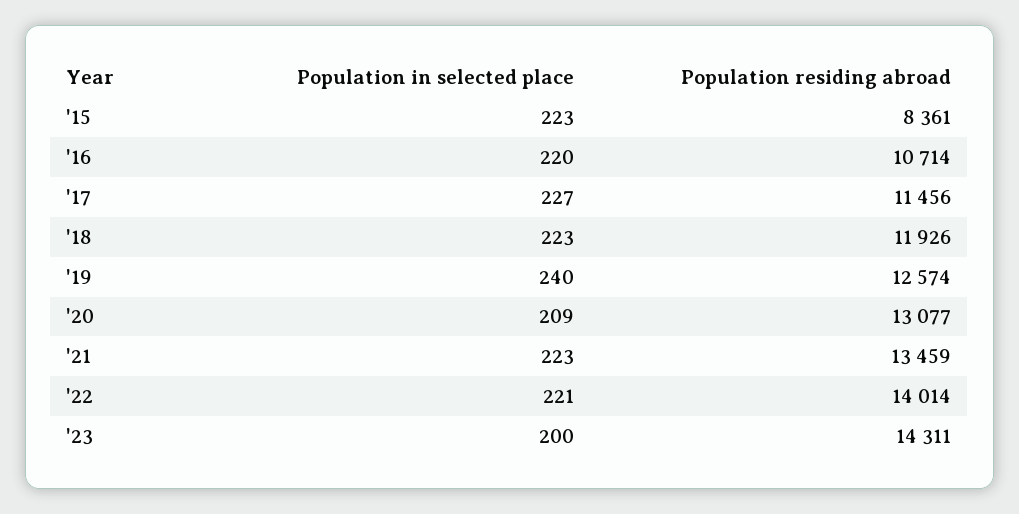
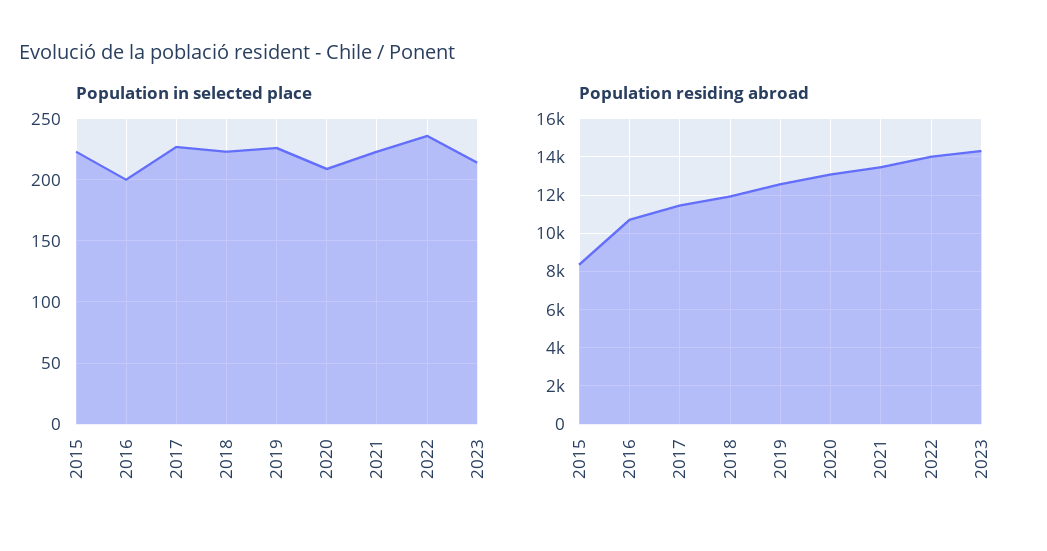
  {
    "Population in selected place": {
      "'15": 223,
-     "'16": 220,
+     "'16": 200,
      "'17": 227,
      "'18": 223,
-     "'19": 240,
+     "'19": 225,
      "'20": 209,
      "'21": 223,
-     "'22": 221,
+     "'22": 235,
-     "'23": 200
+     "'23": 215
    },
    "Population residing abroad": {
      "'15": 8361,
      "'16": 10714,
      "'17": 11456,
      "'18": 11926,
      "'19": 12574,
      "'20": 13077,
      "'21": 13459,
      "'22": 14014,
      "'23": 14311
    }
  }

